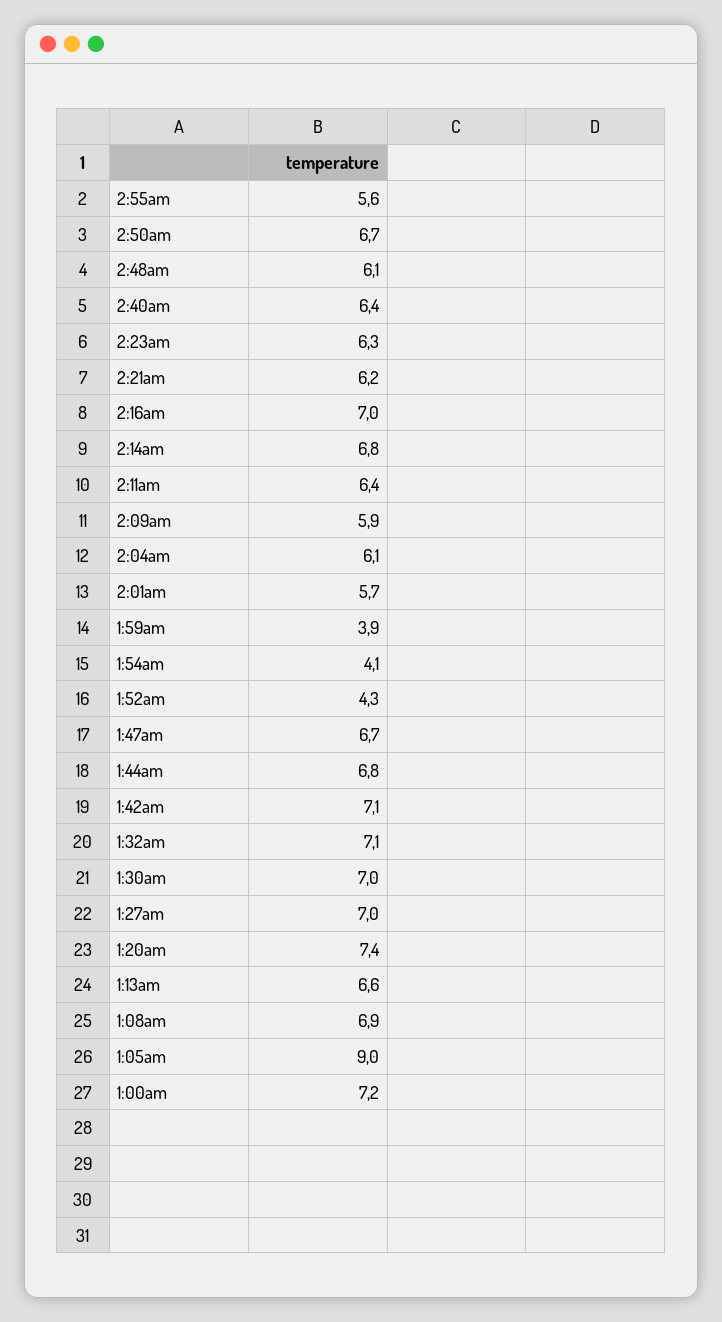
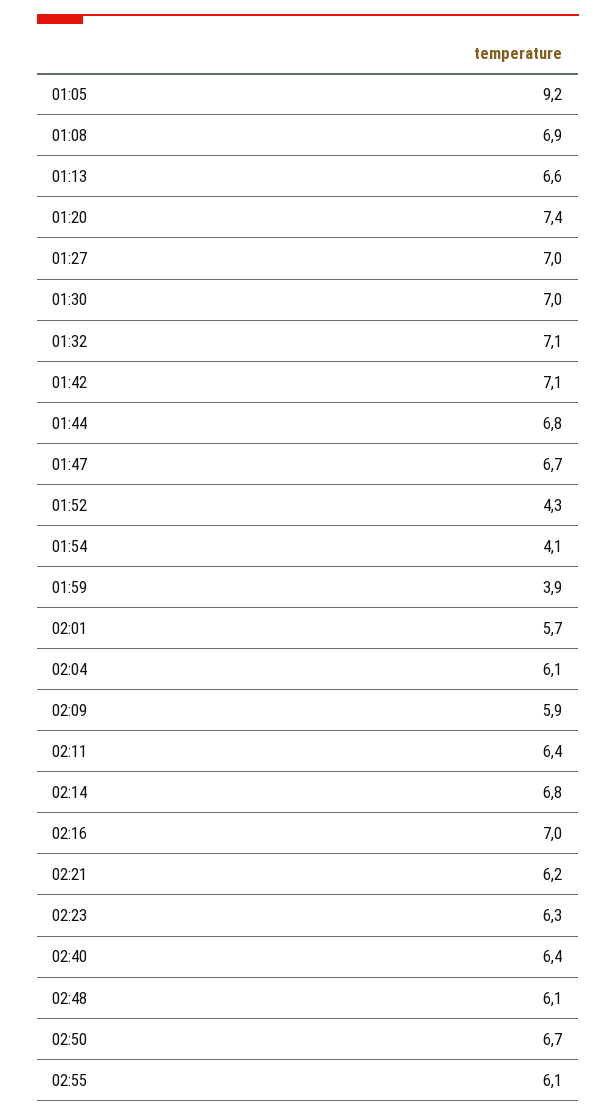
  {
-   "2:55am": 5.6,
+   "2:55am": 6.1,
    "2:50am": 6.7,
    "2:48am": 6.1,
    "2:40am": 6.4,
    "2:23am": 6.3,
    "2:21am": 6.2,
    "2:16am": 7,
    "2:14am": 6.8,
    "2:11am": 6.4,
    "2:09am": 5.9,
    "2:04am": 6.1,
    "2:01am": 5.7,
    "1:59am": 3.9,
    "1:54am": 4.1,
    "1:52am": 4.3,
    "1:47am": 6.7,
    "1:44am": 6.8,
    "1:42am": 7.1,
    "1:32am": 7.1,
    "1:30am": 7,
    "1:27am": 7,
    "1:20am": 7.4,
    "1:13am": 6.6,
    "1:08am": 6.9,
-   "1:05am": 9,
+   "1:05am": 9.2
-   "1:00am": 7.2
  }

